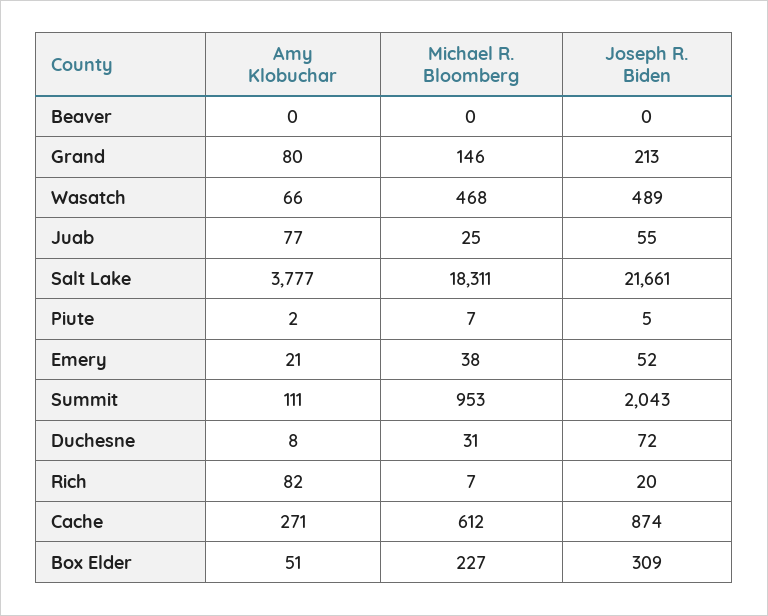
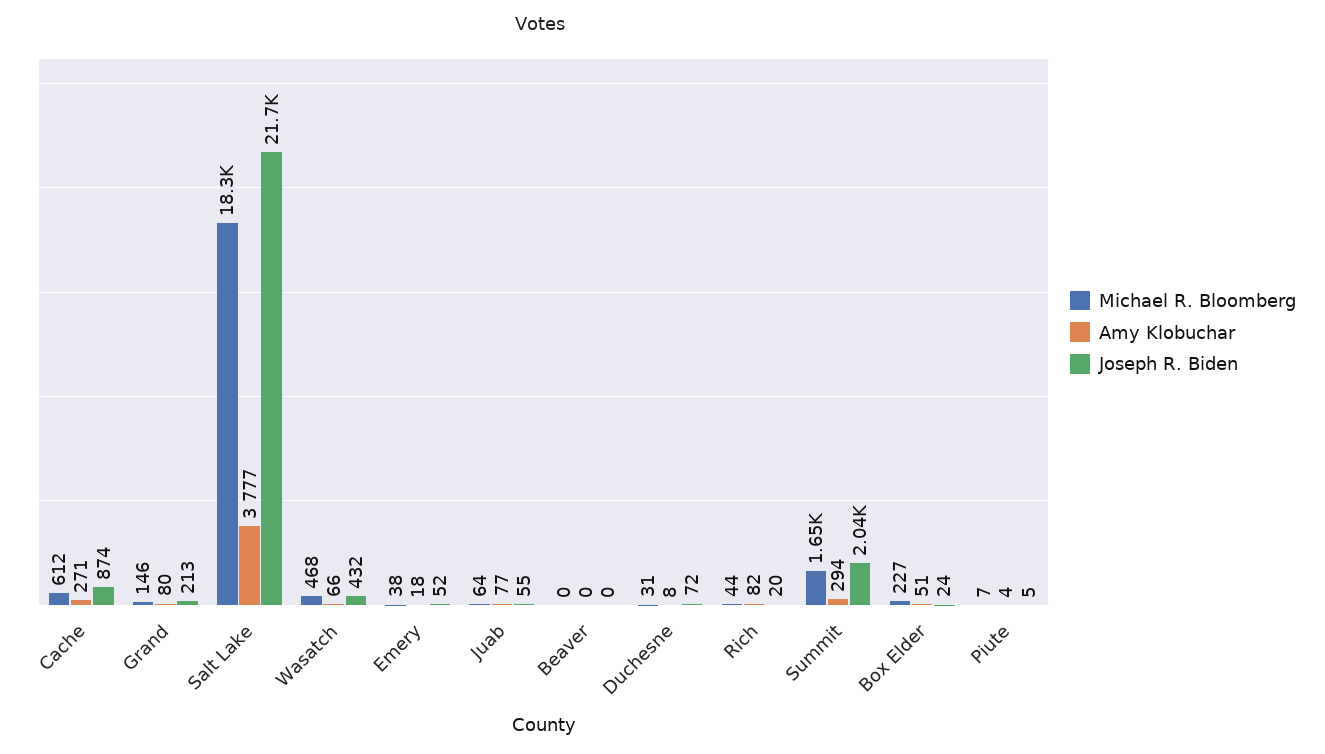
  {
    "Amy Klobuchar": {
      "Beaver": 0,
      "Grand": 80,
      "Wasatch": 66,
      "Juab": 77,
      "Salt Lake": 3777,
-     "Piute": 2,
+     "Piute": 4,
-     "Emery": 21,
+     "Emery": 18,
-     "Summit": 111,
+     "Summit": 294,
      "Duchesne": 8,
      "Rich": 82,
      "Cache": 271,
      "Box Elder": 51
    },
    "Michael R. Bloomberg": {
      "Beaver": 0,
      "Grand": 146,
      "Wasatch": 468,
-     "Juab": 25,
+     "Juab": 64,
      "Salt Lake": 18311,
      "Piute": 7,
      "Emery": 38,
-     "Summit": 953,
+     "Summit": 1650,
      "Duchesne": 31,
-     "Rich": 7,
+     "Rich": 44,
      "Cache": 612,
      "Box Elder": 227
    },
    "Joseph R. Biden": {
      "Beaver": 0,
      "Grand": 213,
-     "Wasatch": 489,
+     "Wasatch": 432,
      "Juab": 55,
      "Salt Lake": 21661,
      "Piute": 5,
      "Emery": 52,
      "Summit": 2043,
      "Duchesne": 72,
      "Rich": 20,
      "Cache": 874,
-     "Box Elder": 309
+     "Box Elder": 24
    }
  }

